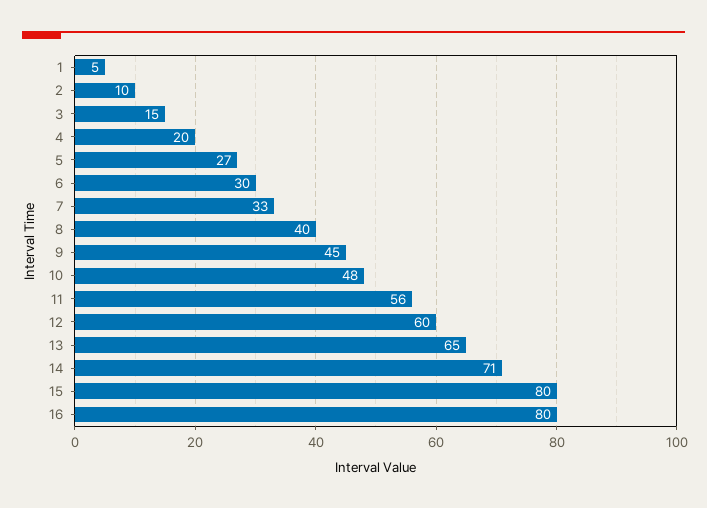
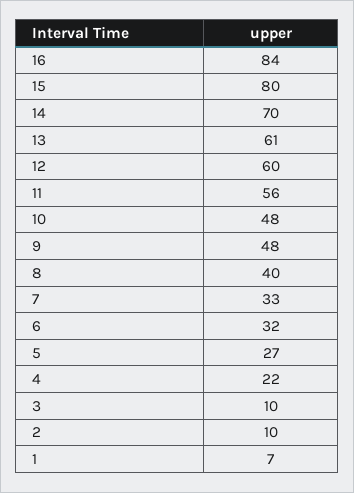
  {
-   "1": 5,
+   "1": 7,
    "2": 10,
-   "3": 15,
+   "3": 10,
-   "4": 20,
+   "4": 22,
    "5": 27,
-   "6": 30,
+   "6": 32,
    "7": 33,
    "8": 40,
-   "9": 45,
+   "9": 48,
    "10": 48,
    "11": 56,
    "12": 60,
-   "13": 65,
+   "13": 61,
-   "14": 71,
+   "14": 70,
    "15": 80,
-   "16": 80
+   "16": 84
  }

